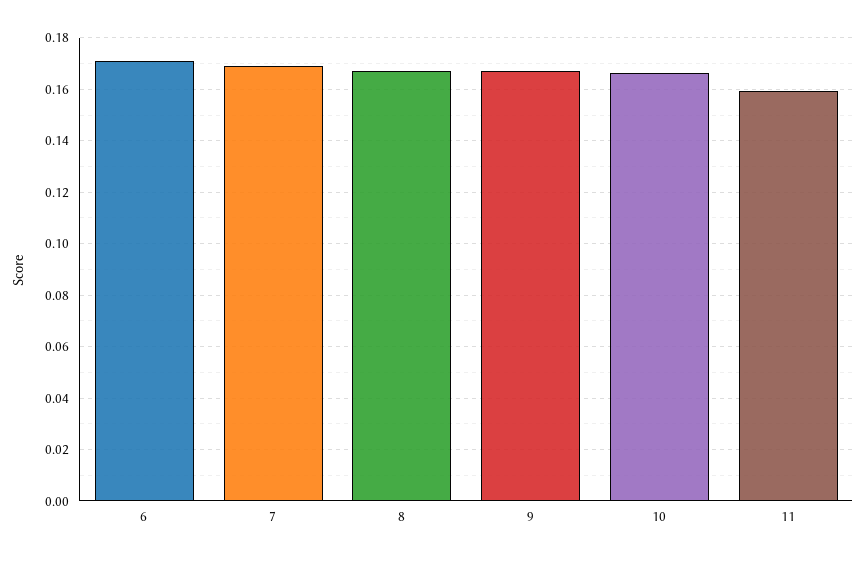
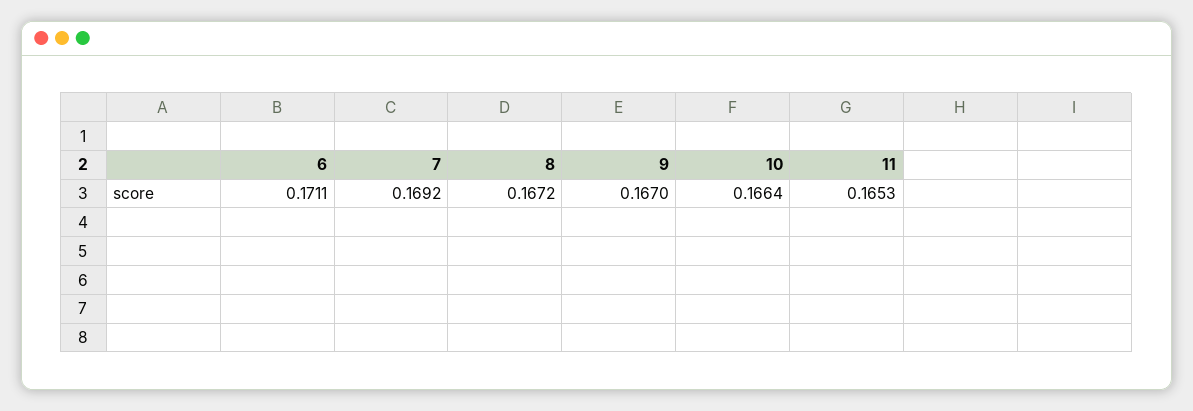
  {
    "6": 0.1711,
    "7": 0.1692,
    "8": 0.1672,
    "9": 0.167,
    "10": 0.1664,
-   "11": 0.16
+   "11": 0.1653
  }

